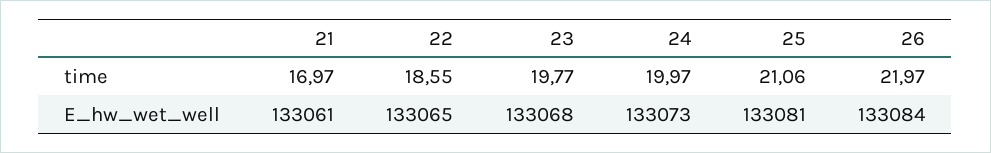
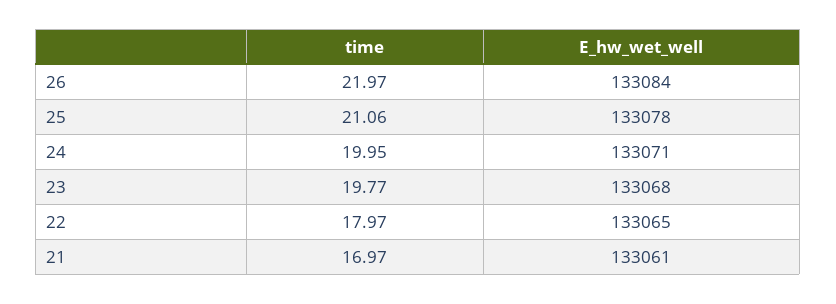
  {
    "21": {
      "time": 16.97,
      "E_hw_wet_well": 133061
    },
    "22": {
-     "time": 18.55,
+     "time": 17.97,
      "E_hw_wet_well": 133065
    },
    "23": {
      "time": 19.77,
      "E_hw_wet_well": 133068
    },
    "24": {
-     "time": 19.97,
+     "time": 19.95,
-     "E_hw_wet_well": 133073
+     "E_hw_wet_well": 133071
    },
    "25": {
      "time": 21.06,
-     "E_hw_wet_well": 133081
+     "E_hw_wet_well": 133078
    },
    "26": {
      "time": 21.97,
      "E_hw_wet_well": 133084
    }
  }

